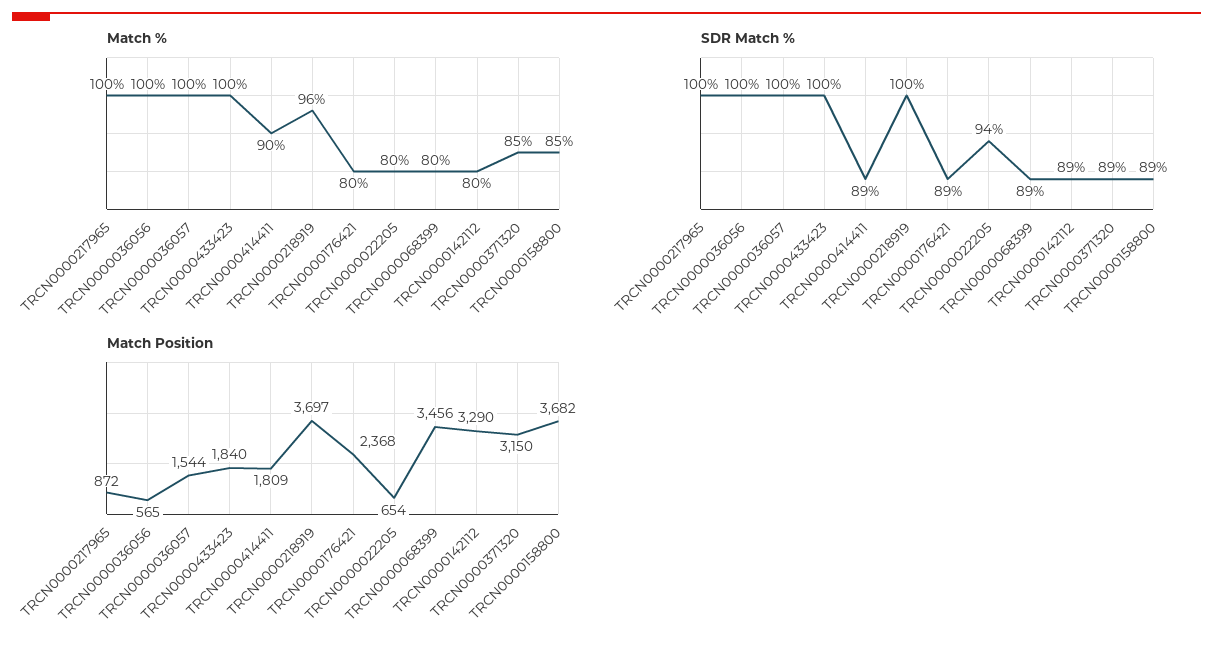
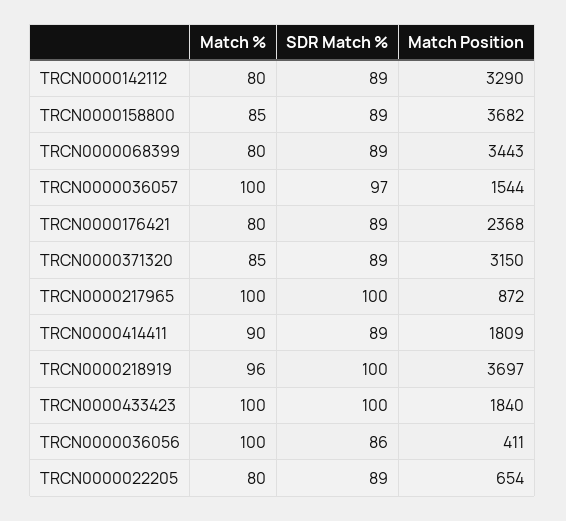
  {
    "Match %": {
      "TRCN0000217965": 100,
      "TRCN0000036056": 100,
      "TRCN0000036057": 100,
      "TRCN0000433423": 100,
      "TRCN0000414411": 90,
      "TRCN0000218919": 96,
      "TRCN0000176421": 80,
      "TRCN0000022205": 80,
      "TRCN0000068399": 80,
      "TRCN0000142112": 80,
      "TRCN0000371320": 85,
      "TRCN0000158800": 85
    },
    "SDR Match %": {
      "TRCN0000217965": 100,
-     "TRCN0000036056": 100,
+     "TRCN0000036056": 86,
-     "TRCN0000036057": 100,
+     "TRCN0000036057": 97,
      "TRCN0000433423": 100,
      "TRCN0000414411": 89,
      "TRCN0000218919": 100,
      "TRCN0000176421": 89,
-     "TRCN0000022205": 94,
+     "TRCN0000022205": 89,
      "TRCN0000068399": 89,
      "TRCN0000142112": 89,
      "TRCN0000371320": 89,
      "TRCN0000158800": 89
    },
    "Match Position": {
      "TRCN0000217965": 872,
-     "TRCN0000036056": 565,
+     "TRCN0000036056": 411,
      "TRCN0000036057": 1544,
      "TRCN0000433423": 1840,
      "TRCN0000414411": 1809,
      "TRCN0000218919": 3697,
      "TRCN0000176421": 2368,
      "TRCN0000022205": 654,
-     "TRCN0000068399": 3456,
+     "TRCN0000068399": 3443,
      "TRCN0000142112": 3290,
      "TRCN0000371320": 3150,
      "TRCN0000158800": 3682
    }
  }

